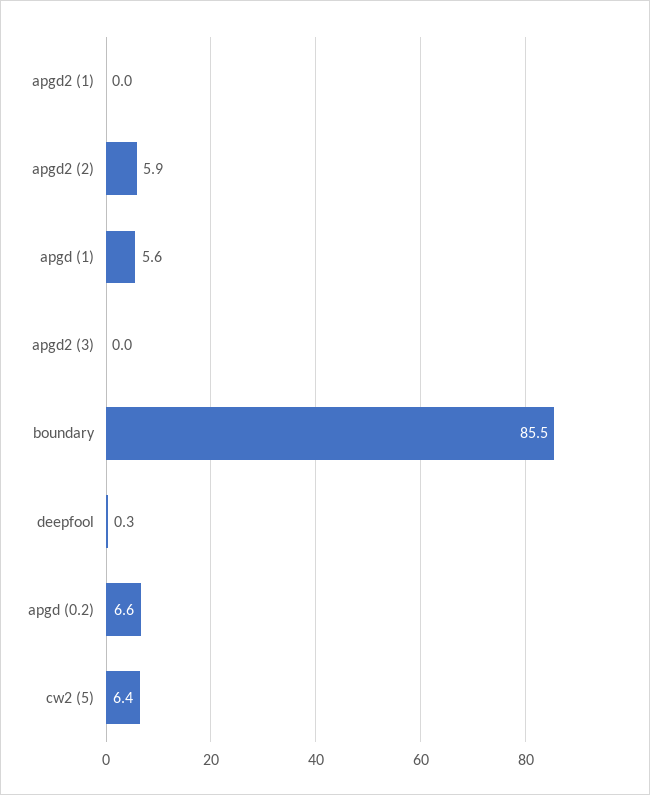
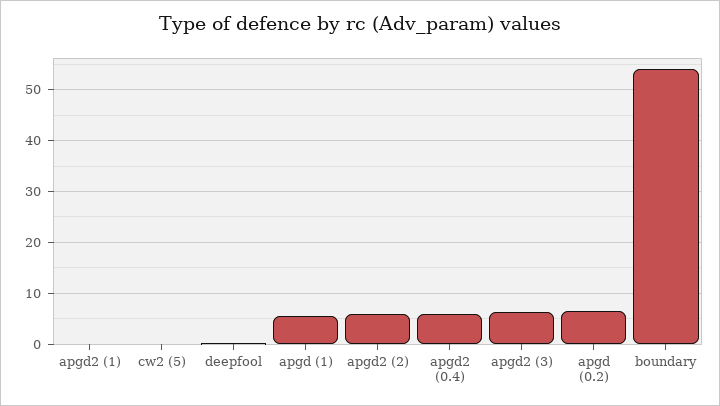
  {
    "apgd2 (1)": 0,
    "apgd2 (2)": 5.9,
    "apgd (1)": 5.6,
-   "apgd2 (3)": 0,
+   "apgd2 (3)": 6,
-   "boundary": 85.5,
+   "boundary": 54,
    "deepfool": 0.3,
    "apgd (0.2)": 6.6,
-   "cw2 (5)": 6.4
+   "cw2 (5)": 0,
+   "apgd2 (0.4)": 6
  }

